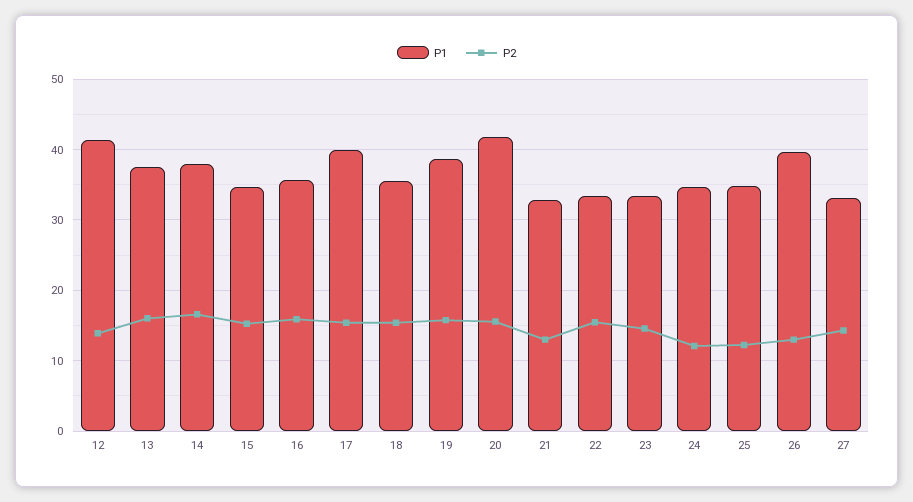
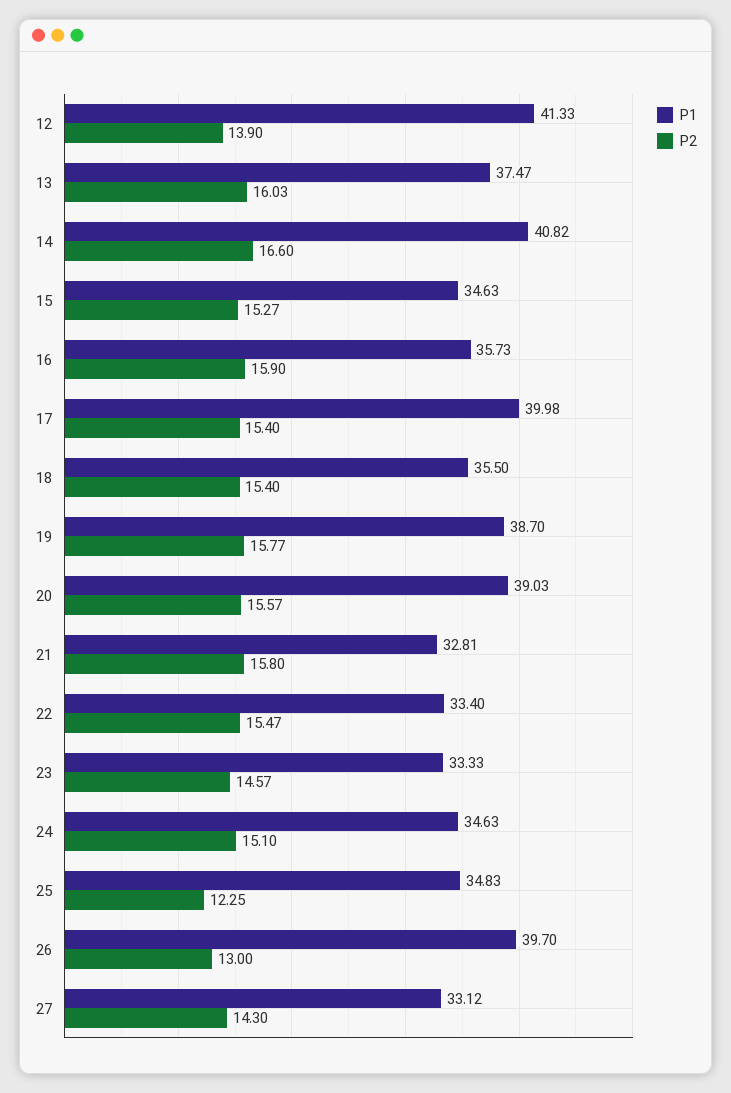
  {
    "P1": {
      "12": 41.33,
      "13": 37.47,
-     "14": 38,
+     "14": 40.82,
      "15": 34.63,
      "16": 35.73,
      "17": 39.98,
      "18": 35.5,
      "19": 38.7,
-     "20": 42,
+     "20": 39.03,
      "21": 32.81,
      "22": 33.4,
      "23": 33.33,
      "24": 34.63,
      "25": 34.83,
      "26": 39.7,
      "27": 33.12
    },
    "P2": {
      "12": 13.9,
      "13": 16.03,
      "14": 16.6,
      "15": 15.27,
      "16": 15.9,
      "17": 15.4,
      "18": 15.4,
      "19": 15.77,
      "20": 15.57,
-     "21": 13,
+     "21": 15.8,
      "22": 15.47,
      "23": 14.57,
-     "24": 12,
+     "24": 15.1,
      "25": 12.25,
      "26": 13,
      "27": 14.3
    }
  }

